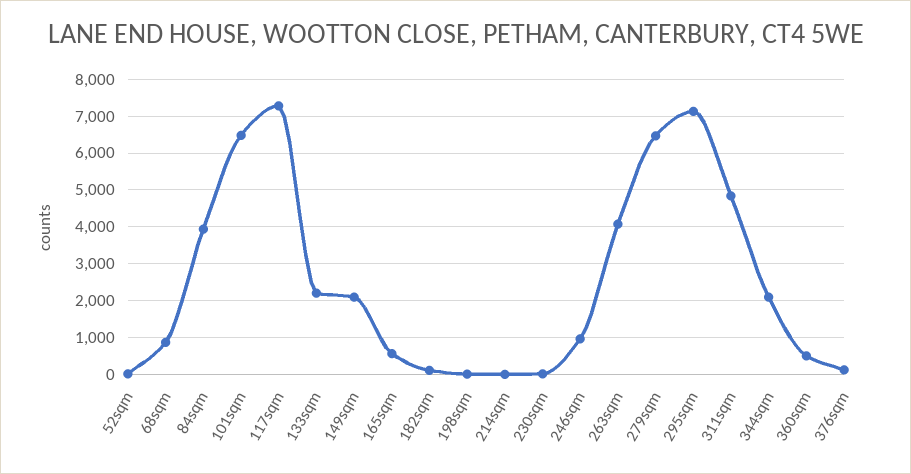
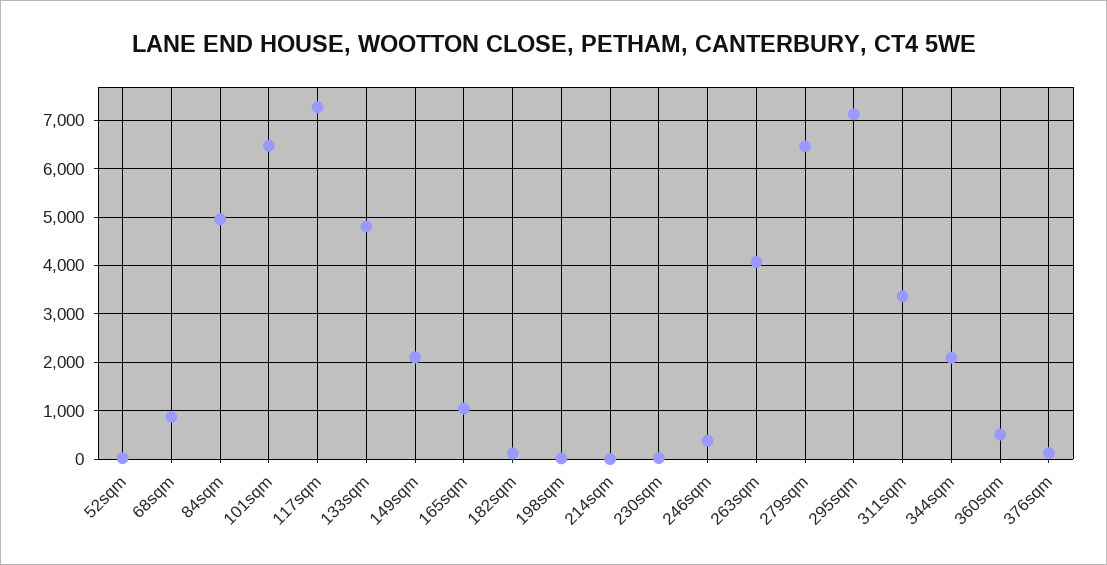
  {
    "52sqm": 0,
    "68sqm": 800,
-   "84sqm": 4000,
+   "84sqm": 5000,
    "101sqm": 6400,
    "117sqm": 7200,
-   "133sqm": 2200,
+   "133sqm": 4800,
    "149sqm": 2200,
-   "165sqm": 600,
+   "165sqm": 1000,
    "182sqm": 200,
    "198sqm": 0,
    "214sqm": 0,
    "230sqm": 0,
-   "246sqm": 1000,
+   "246sqm": 400,
    "263sqm": 4000,
    "279sqm": 6400,
    "295sqm": 7200,
-   "311sqm": 4800,
+   "311sqm": 3400,
    "344sqm": 2000,
    "360sqm": 600,
    "376sqm": 200
  }

